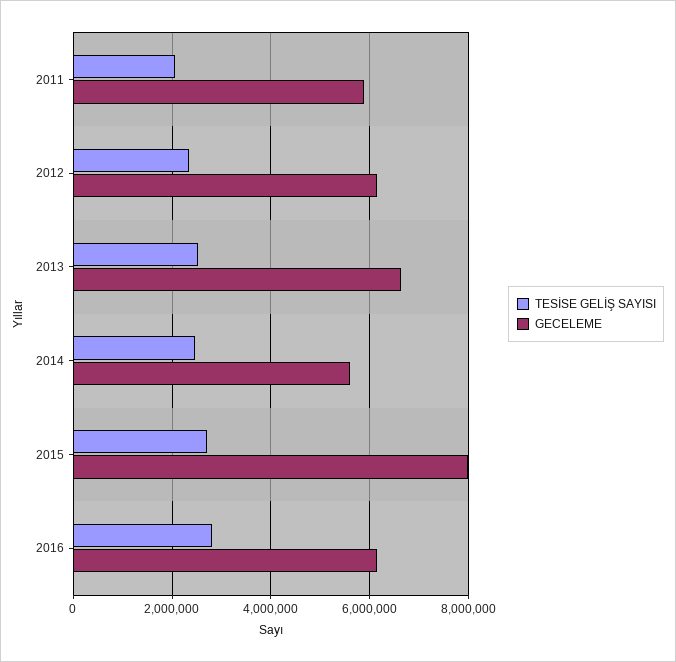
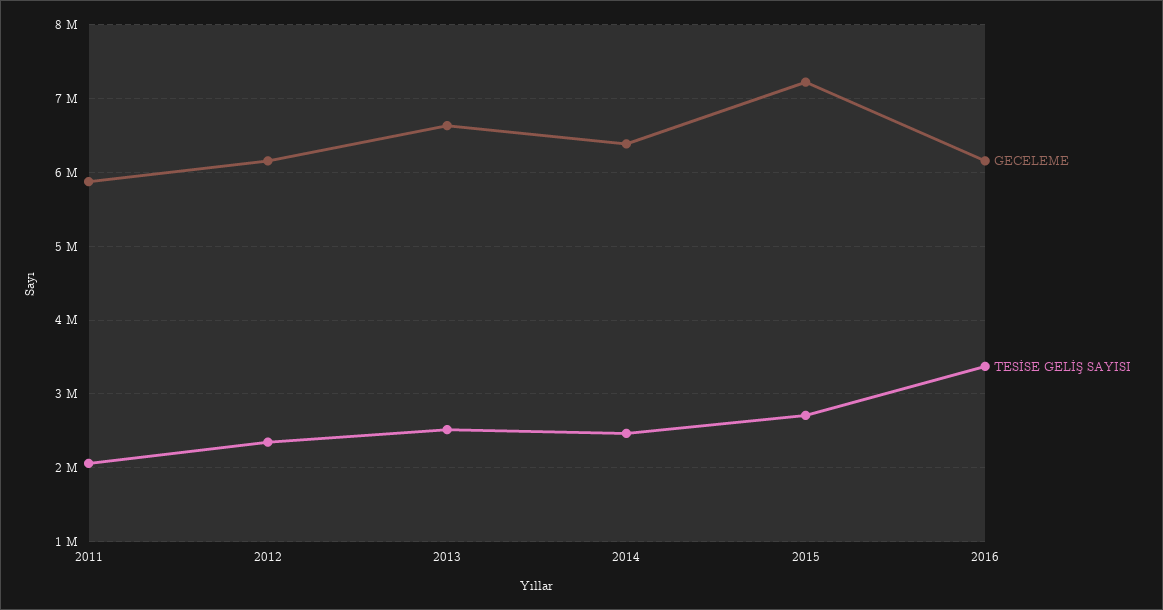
  {
    "TESİSE GELİŞ SAYISI": {
      "2011": 2100000,
      "2012": 2300000,
      "2013": 2500000,
      "2014": 2500000,
      "2015": 2700000,
-     "2016": 2800000
+     "2016": 3400000
    },
    "GECELEME": {
      "2011": 5900000,
      "2012": 6200000,
      "2013": 6600000,
-     "2014": 5600000,
+     "2014": 6400000,
-     "2015": 8000000,
+     "2015": 7200000,
      "2016": 6200000
    }
  }

